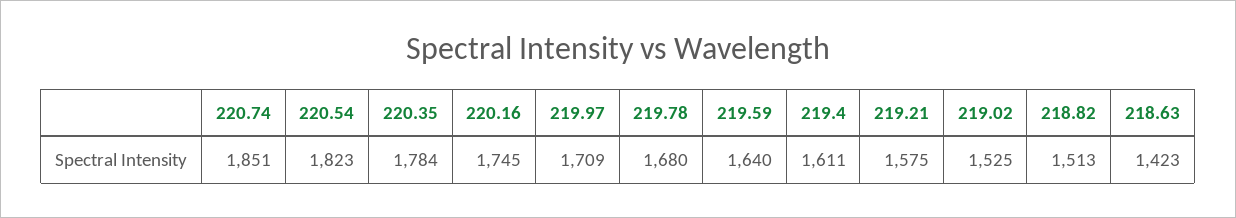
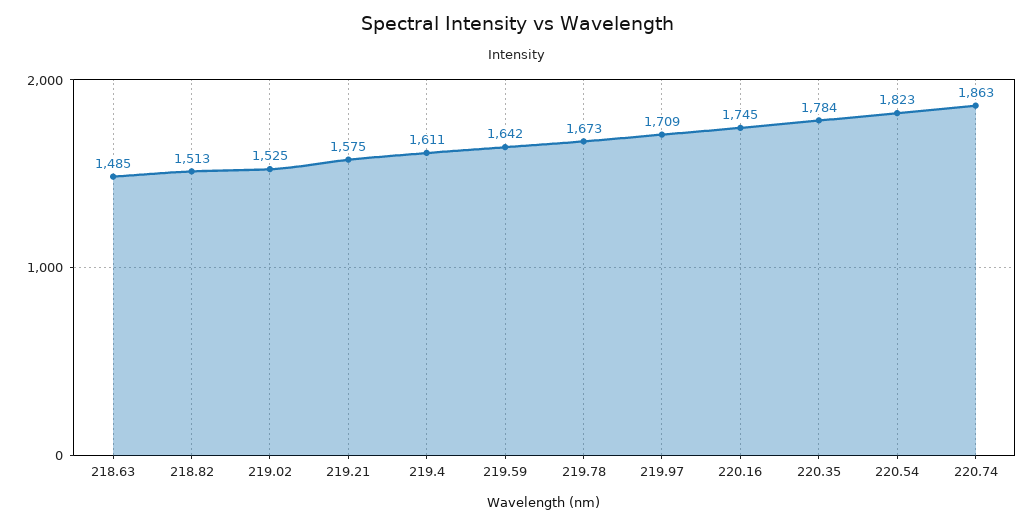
  {
-   "220.74": 1851,
+   "220.74": 1863,
    "220.54": 1823,
    "220.35": 1784,
    "220.16": 1745,
    "219.97": 1709,
-   "219.78": 1680,
+   "219.78": 1673,
-   "219.59": 1640,
+   "219.59": 1642,
    "219.4": 1611,
    "219.21": 1575,
    "219.02": 1525,
    "218.82": 1513,
-   "218.63": 1423
+   "218.63": 1485
  }

